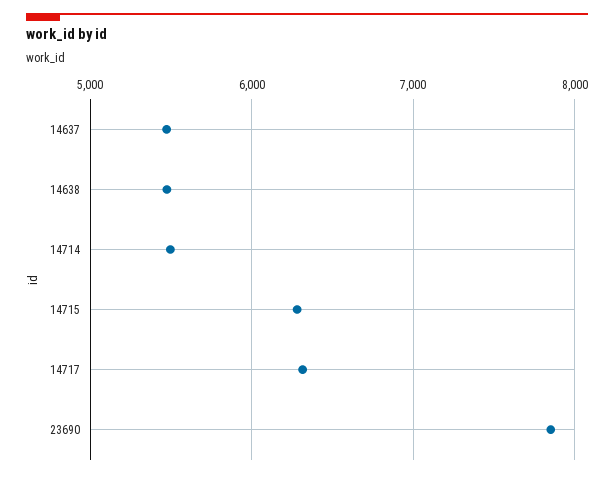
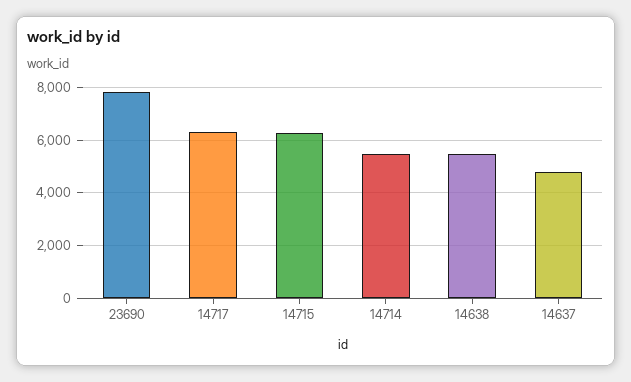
  {
-   "14637": 5500,
+   "14637": 4750,
    "14638": 5500,
    "14714": 5500,
    "14715": 6300,
    "14717": 6300,
    "23690": 7900
  }

